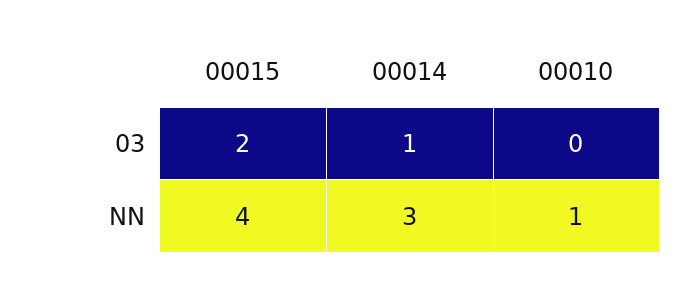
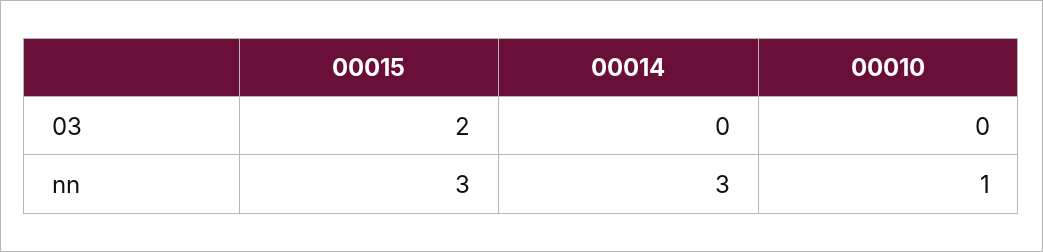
  {
    "00015": {
      "03": 2,
-     "NN": 4
+     "NN": 3
    },
    "00014": {
-     "03": 1,
+     "03": 0,
      "NN": 3
    },
    "00010": {
      "03": 0,
      "NN": 1
    }
  }

